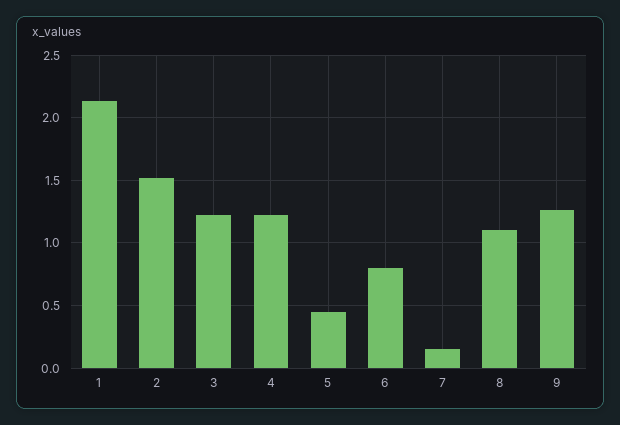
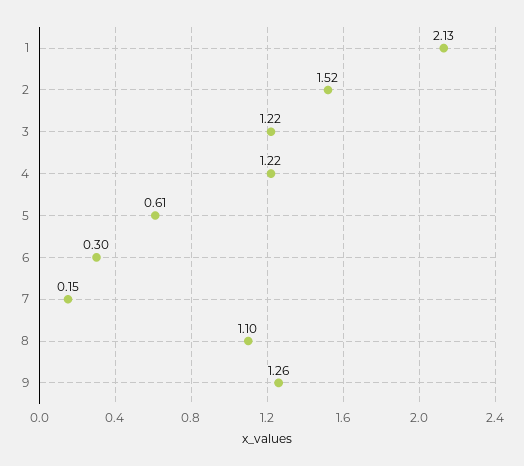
  {
    "1": 2.13,
    "2": 1.52,
    "3": 1.22,
    "4": 1.22,
-   "5": 0.45,
+   "5": 0.61,
-   "6": 0.8,
+   "6": 0.3,
    "7": 0.15,
    "8": 1.1,
    "9": 1.26
  }

